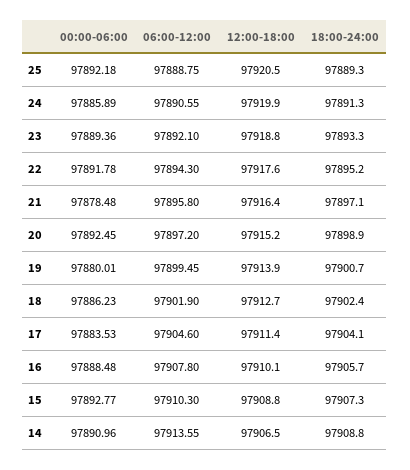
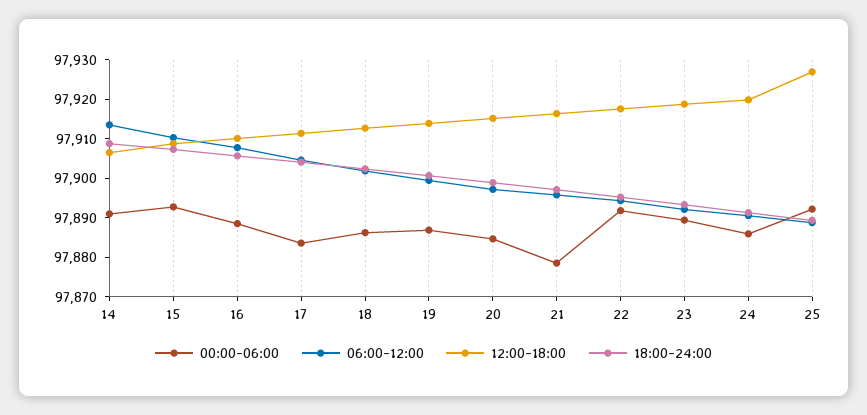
  {
    "00:00-06:00": {
      "25": 97892.18,
      "24": 97885.89,
      "23": 97889.36,
      "22": 97891.78,
      "21": 97878.48,
-     "20": 97892.45,
+     "20": 97885,
-     "19": 97880.01,
+     "19": 97887.5,
      "18": 97886.23,
      "17": 97883.53,
      "16": 97888.48,
      "15": 97892.77,
      "14": 97890.96
    },
    "06:00-12:00": {
      "25": 97888.75,
      "24": 97890.55,
      "23": 97892.1,
      "22": 97894.3,
      "21": 97895.8,
      "20": 97897.2,
      "19": 97899.45,
      "18": 97901.9,
      "17": 97904.6,
      "16": 97907.8,
      "15": 97910.3,
      "14": 97913.55
    },
    "12:00-18:00": {
-     "25": 97920.5,
+     "25": 97927.5,
      "24": 97919.9,
      "23": 97918.8,
      "22": 97917.6,
      "21": 97916.4,
      "20": 97915.2,
      "19": 97913.9,
      "18": 97912.7,
      "17": 97911.4,
      "16": 97910.1,
      "15": 97908.8,
      "14": 97906.5
    },
    "18:00-24:00": {
      "25": 97889.3,
      "24": 97891.3,
      "23": 97893.3,
      "22": 97895.2,
      "21": 97897.1,
      "20": 97898.9,
      "19": 97900.7,
      "18": 97902.4,
      "17": 97904.1,
      "16": 97905.7,
      "15": 97907.3,
      "14": 97908.8
    }
  }

